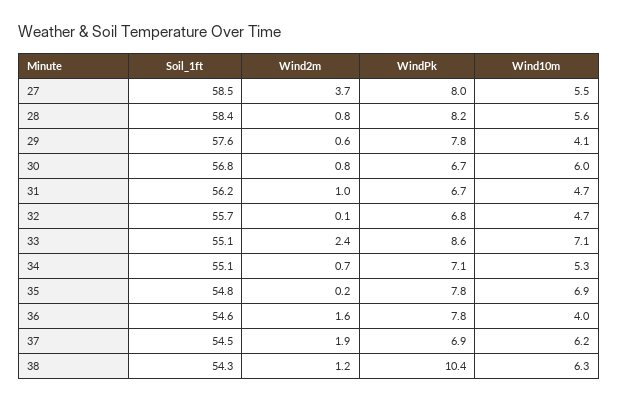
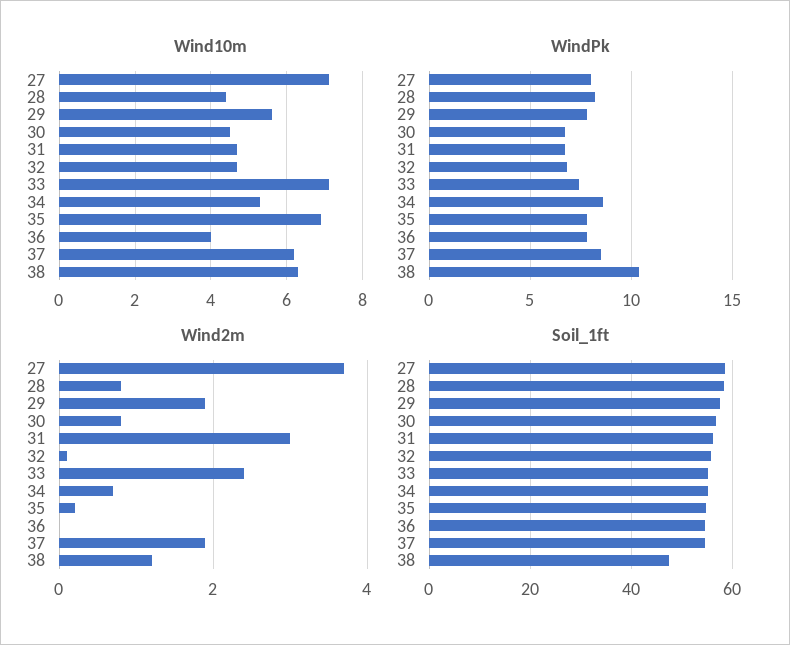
  {
    "Soil_1ft": {
      "27": 58.5,
      "28": 58.4,
      "29": 57.6,
      "30": 56.8,
      "31": 56.2,
      "32": 55.7,
      "33": 55.1,
      "34": 55.1,
      "35": 54.8,
      "36": 54.6,
      "37": 54.5,
-     "38": 54.3
+     "38": 48
    },
    "Wind2m": {
      "27": 3.7,
      "28": 0.8,
-     "29": 0.6,
+     "29": 2,
      "30": 0.8,
-     "31": 1,
+     "31": 3,
      "32": 0.1,
      "33": 2.4,
      "34": 0.7,
      "35": 0.2,
-     "36": 1.6,
+     "36": 0,
      "37": 1.9,
      "38": 1.2
    },
    "WindPk": {
      "27": 8,
      "28": 8.2,
      "29": 7.8,
      "30": 6.7,
      "31": 6.7,
      "32": 6.8,
-     "33": 8.6,
+     "33": 7.5,
-     "34": 7.1,
+     "34": 8.5,
      "35": 7.8,
      "36": 7.8,
-     "37": 6.9,
+     "37": 8.5,
      "38": 10.4
    },
    "Wind10m": {
-     "27": 5.5,
+     "27": 7,
-     "28": 5.6,
+     "28": 4.5,
-     "29": 4.1,
+     "29": 5.5,
-     "30": 6,
+     "30": 4.5,
      "31": 4.7,
      "32": 4.7,
      "33": 7.1,
      "34": 5.3,
      "35": 6.9,
      "36": 4,
      "37": 6.2,
      "38": 6.3
    }
  }

